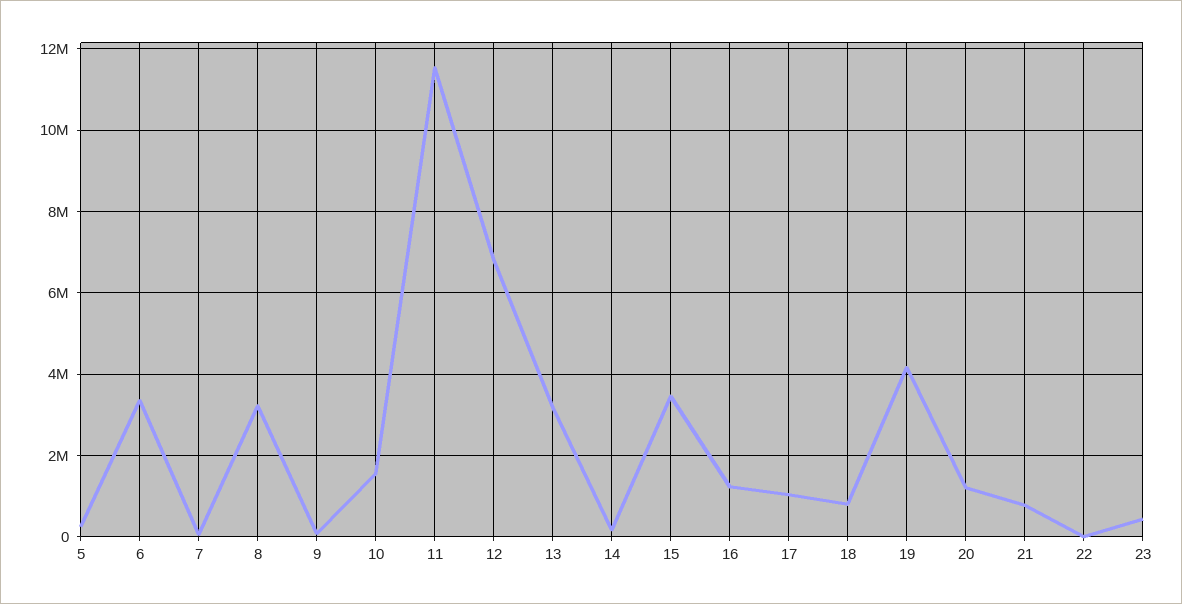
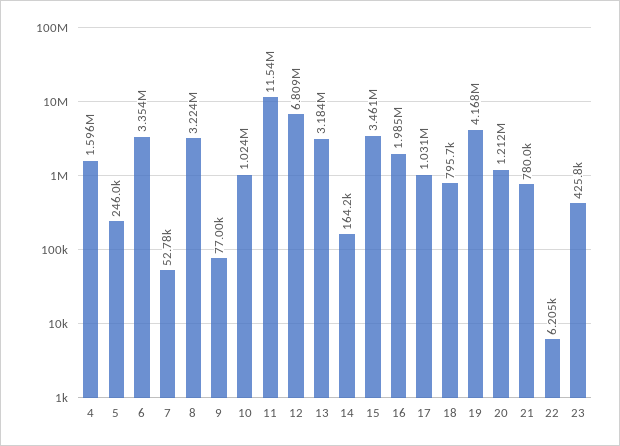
  {
    "5": 246000,
    "6": 3354000,
    "7": 52780,
    "8": 3224000,
    "9": 77000,
-   "10": 1600000,
+   "10": 1024000,
    "11": 11540000,
    "12": 6809000,
    "13": 3184000,
    "14": 164200,
    "15": 3461000,
-   "16": 1200000,
+   "16": 1985000,
    "17": 1031000,
    "18": 795700,
    "19": 4168000,
    "20": 1212000,
    "21": 780000,
    "22": 6205,
-   "23": 425800
+   "23": 425800,
+   "4": 1596000
  }

